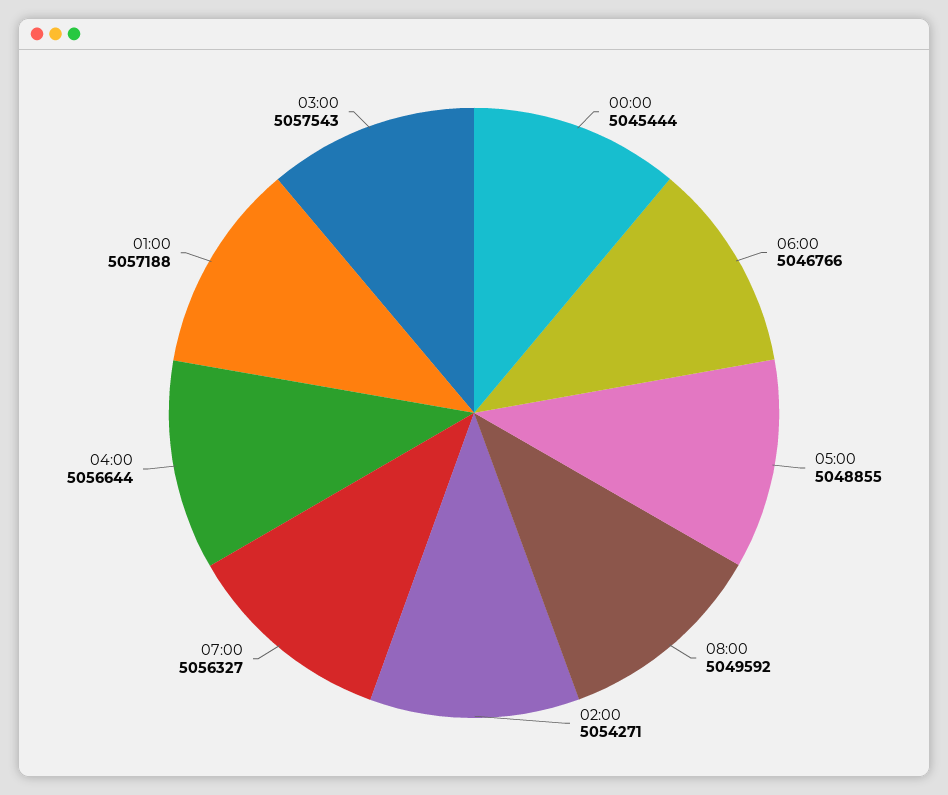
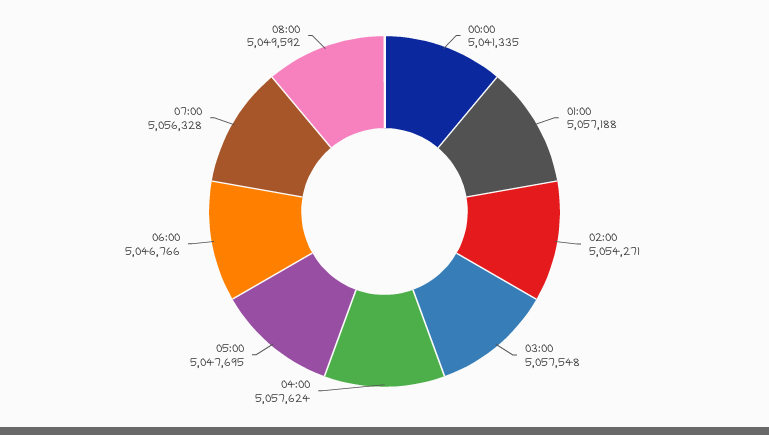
  {
-   "00:00": 5045444,
+   "00:00": 5041335,
    "06:00": 5046766,
-   "05:00": 5048855,
+   "05:00": 5047695,
    "08:00": 5049592,
    "02:00": 5054271,
-   "07:00": 5056327,
+   "07:00": 5056328,
-   "04:00": 5056644,
+   "04:00": 5057624,
    "01:00": 5057188,
-   "03:00": 5057543
+   "03:00": 5057548
  }

